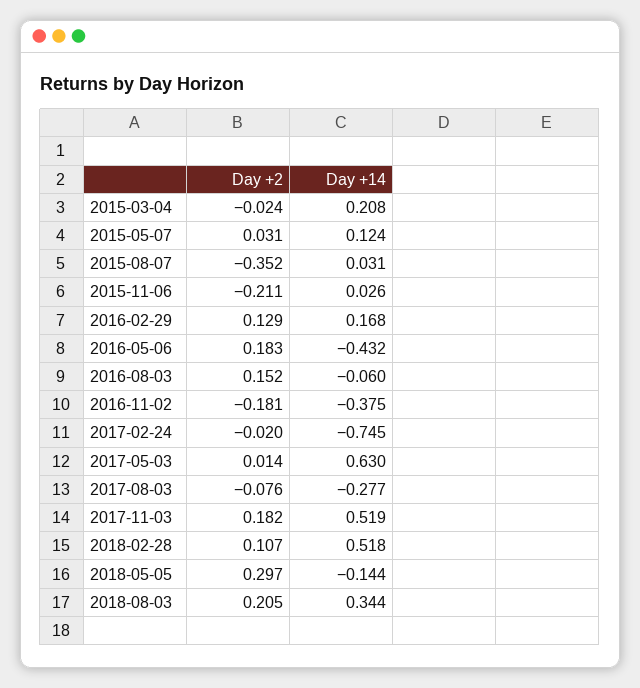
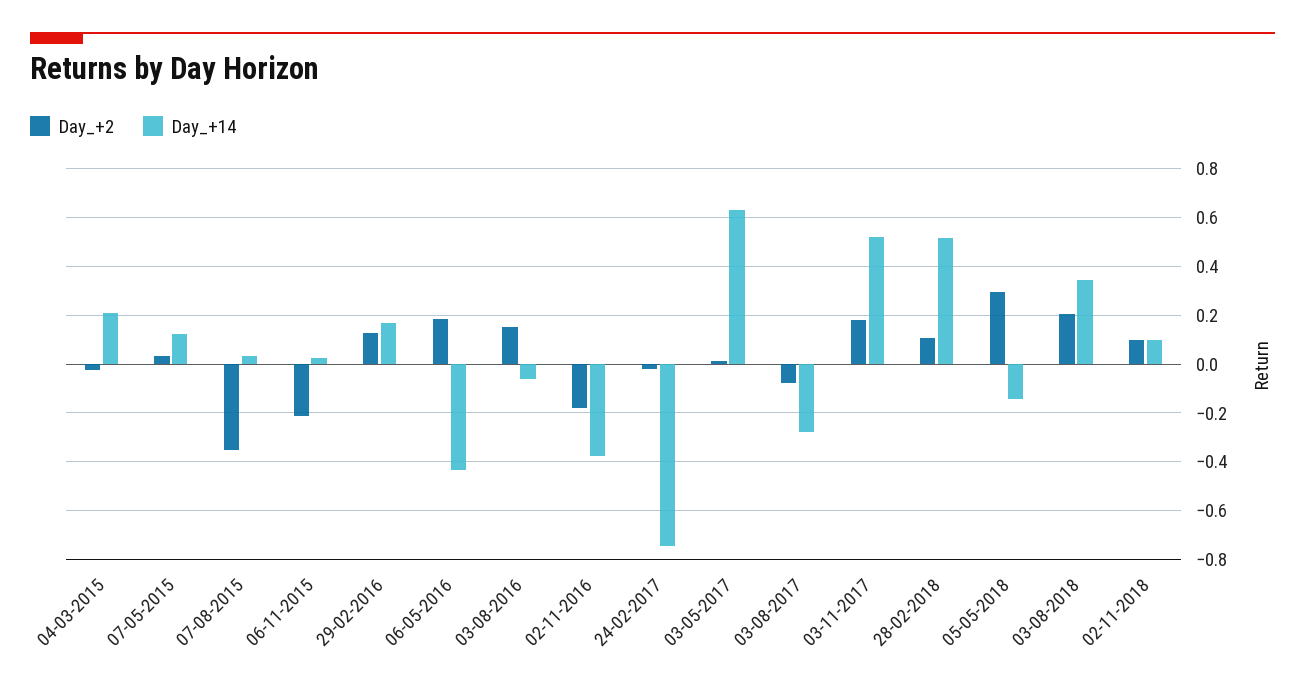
  {
    "Day +2": {
      "2015-03-04": -0.024,
      "2015-05-07": 0.031,
      "2015-08-07": -0.352,
      "2015-11-06": -0.211,
      "2016-02-29": 0.129,
      "2016-05-06": 0.183,
      "2016-08-03": 0.152,
      "2016-11-02": -0.181,
      "2017-02-24": -0.02,
      "2017-05-03": 0.014,
      "2017-08-03": -0.076,
      "2017-11-03": 0.182,
      "2018-02-28": 0.107,
      "2018-05-05": 0.297,
-     "2018-08-03": 0.205
+     "2018-08-03": 0.205,
+     "02-11-2018": 0.1
    },
    "Day +14": {
      "2015-03-04": 0.208,
      "2015-05-07": 0.124,
      "2015-08-07": 0.031,
      "2015-11-06": 0.026,
      "2016-02-29": 0.168,
      "2016-05-06": -0.432,
      "2016-08-03": -0.06,
      "2016-11-02": -0.375,
      "2017-02-24": -0.745,
      "2017-05-03": 0.63,
      "2017-08-03": -0.277,
      "2017-11-03": 0.519,
      "2018-02-28": 0.518,
      "2018-05-05": -0.144,
-     "2018-08-03": 0.344
+     "2018-08-03": 0.344,
+     "02-11-2018": 0.1
    }
  }

